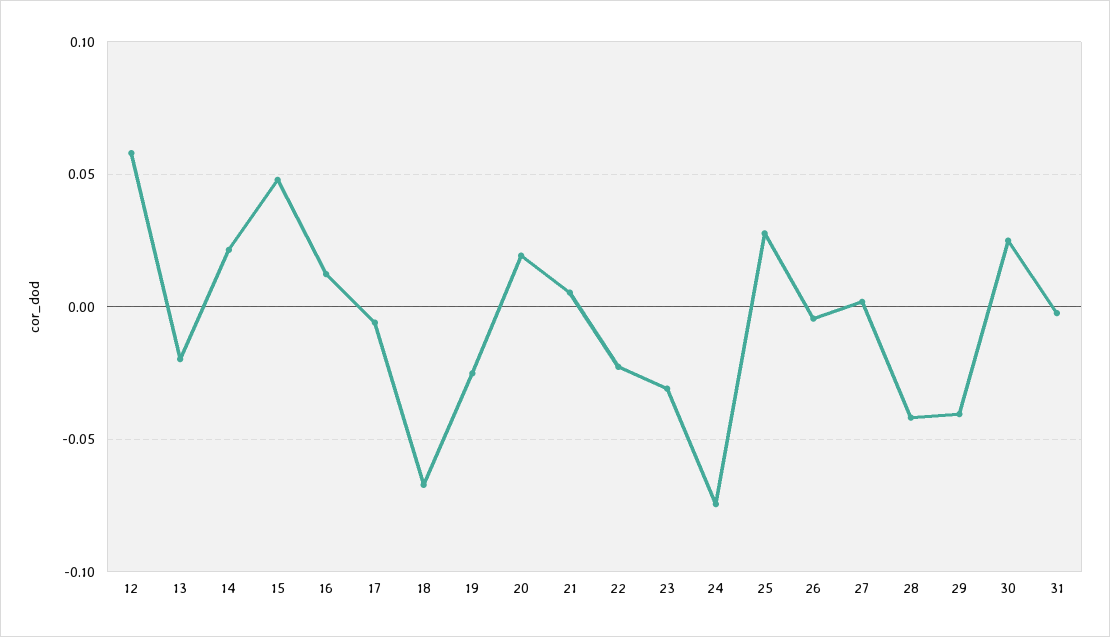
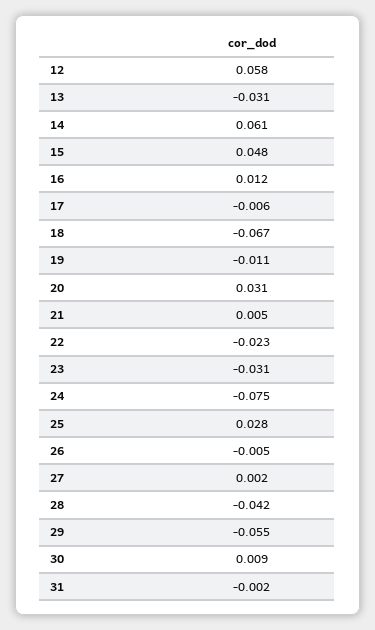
  {
    "12": 0.058,
-   "13": -0.02,
+   "13": -0.031,
-   "14": 0.02,
+   "14": 0.061,
    "15": 0.048,
    "16": 0.012,
    "17": -0.006,
    "18": -0.067,
-   "19": -0.025,
+   "19": -0.011,
-   "20": 0.02,
+   "20": 0.031,
    "21": 0.005,
    "22": -0.023,
    "23": -0.031,
    "24": -0.075,
    "25": 0.028,
    "26": -0.005,
    "27": 0.002,
    "28": -0.042,
-   "29": -0.04,
+   "29": -0.055,
-   "30": 0.025,
+   "30": 0.009,
    "31": -0.002
  }

